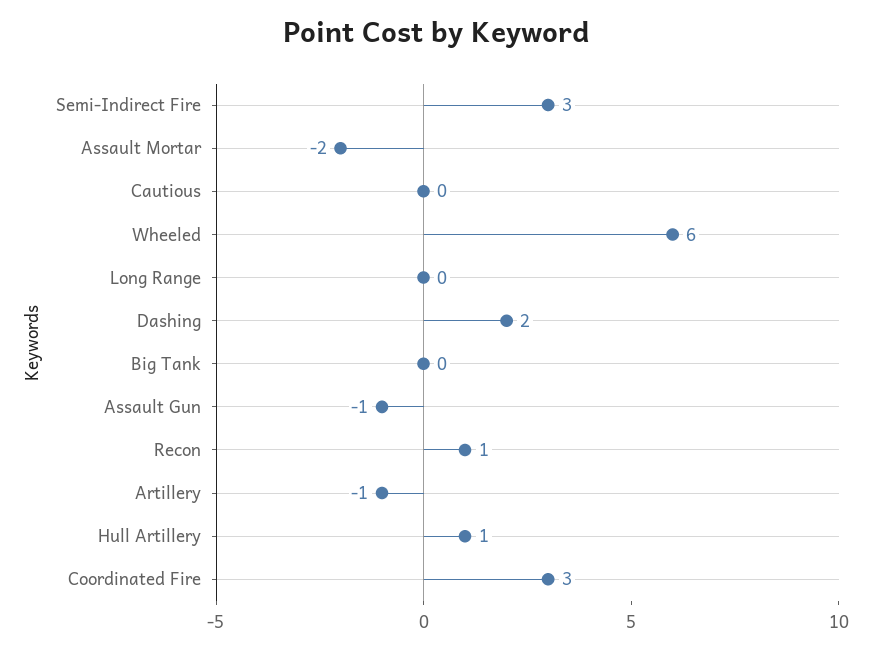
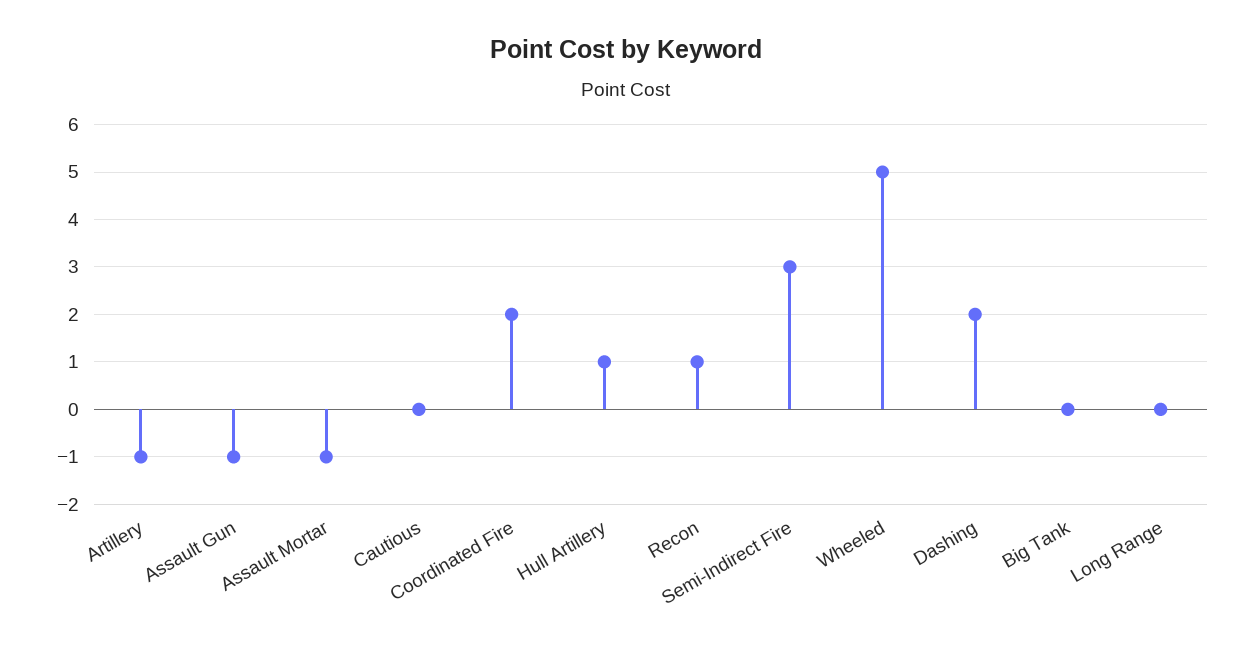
  {
    "Semi-Indirect Fire": 3,
-   "Assault Mortar": -2,
+   "Assault Mortar": -1,
    "Cautious": 0,
-   "Wheeled": 6,
+   "Wheeled": 5,
    "Long Range": 0,
    "Dashing": 2,
    "Big Tank": 0,
    "Assault Gun": -1,
    "Recon": 1,
    "Artillery": -1,
    "Hull Artillery": 1,
-   "Coordinated Fire": 3
+   "Coordinated Fire": 2
  }

